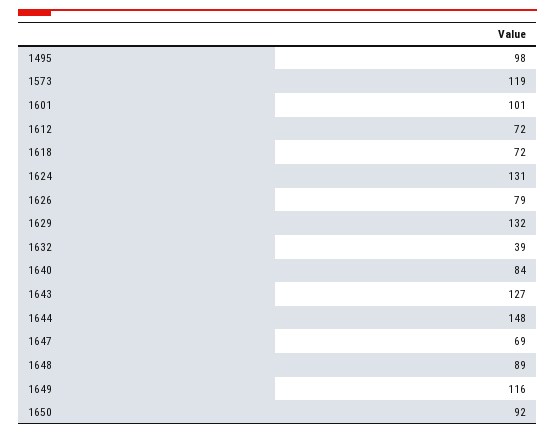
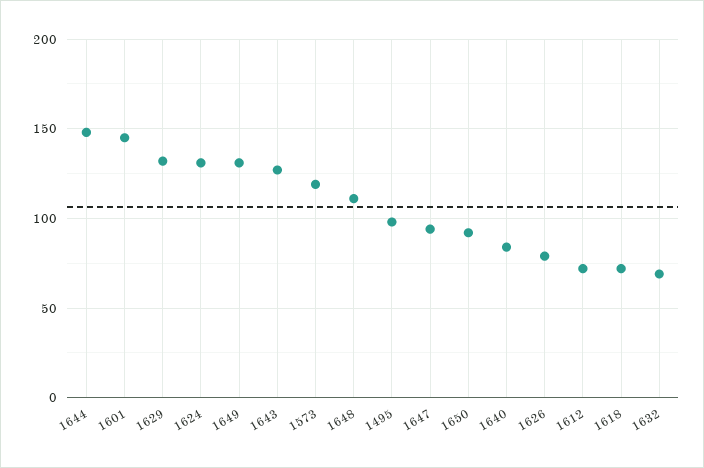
  {
    "1495": 98,
    "1573": 119,
-   "1601": 101,
+   "1601": 145,
    "1612": 72,
    "1618": 72,
    "1624": 131,
    "1626": 79,
    "1629": 132,
-   "1632": 39,
+   "1632": 70,
    "1640": 84,
    "1643": 127,
    "1644": 148,
-   "1647": 69,
+   "1647": 95,
-   "1648": 89,
+   "1648": 110,
-   "1649": 116,
+   "1649": 130,
    "1650": 92
  }

